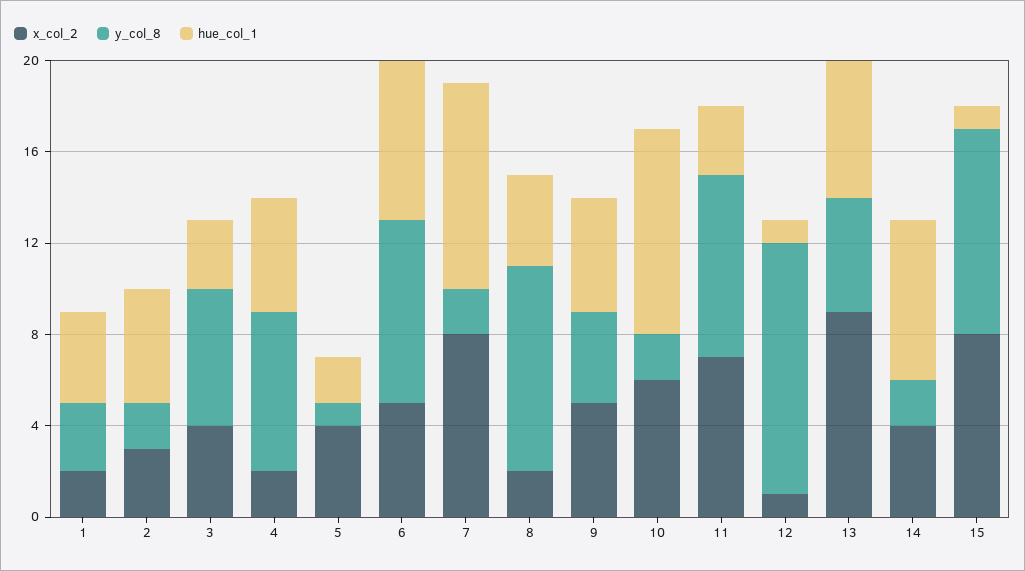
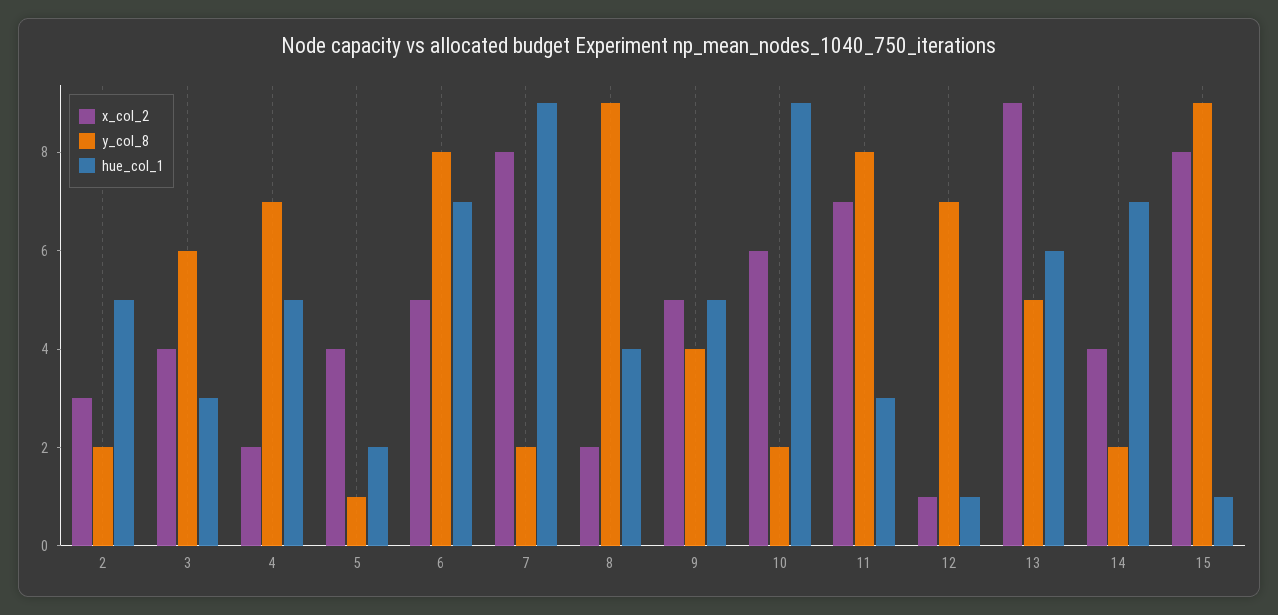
  {
    "x_col_2": {
-     "1": 2,
      "2": 3,
      "3": 4,
      "4": 2,
      "5": 4,
      "6": 5,
      "7": 8,
      "8": 2,
      "9": 5,
      "10": 6,
      "11": 7,
      "12": 1,
      "13": 9,
      "14": 4,
      "15": 8
    },
    "y_col_8": {
-     "1": 3,
      "2": 2,
      "3": 6,
      "4": 7,
      "5": 1,
      "6": 8,
      "7": 2,
      "8": 9,
      "9": 4,
      "10": 2,
      "11": 8,
-     "12": 11,
+     "12": 7,
      "13": 5,
      "14": 2,
      "15": 9
    },
    "hue_col_1": {
-     "1": 4,
      "2": 5,
      "3": 3,
      "4": 5,
      "5": 2,
      "6": 7,
      "7": 9,
      "8": 4,
      "9": 5,
      "10": 9,
      "11": 3,
      "12": 1,
      "13": 6,
      "14": 7,
      "15": 1
    }
  }

